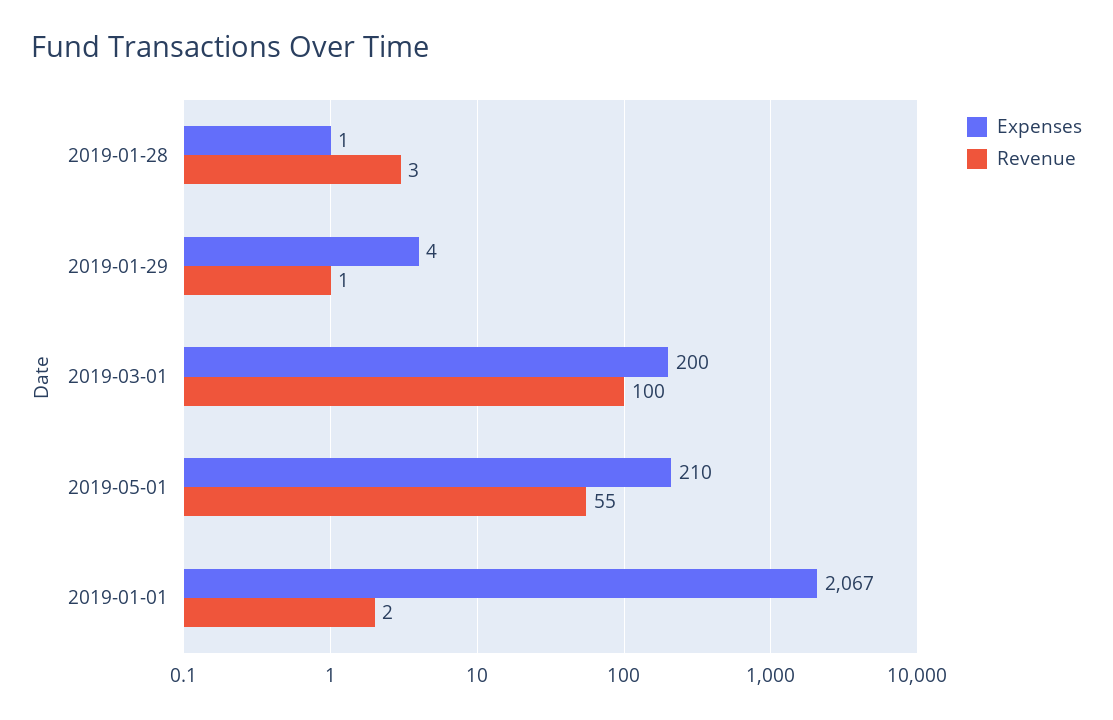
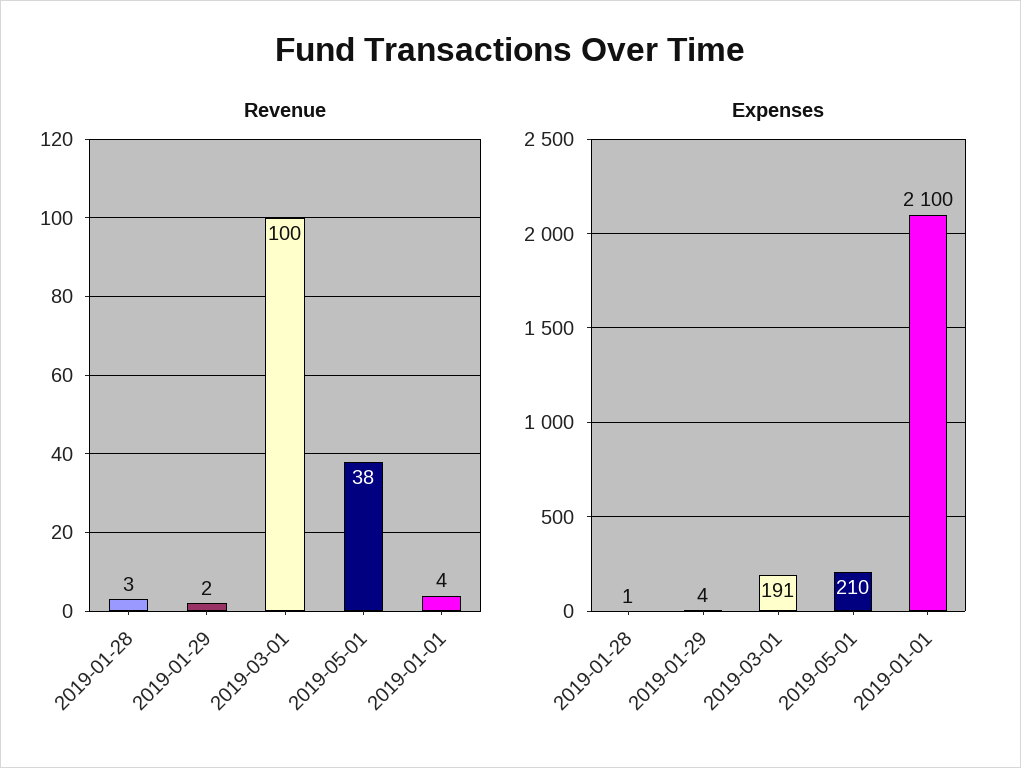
  {
    "Expenses": {
      "2019-01-28": 1,
      "2019-01-29": 4,
-     "2019-03-01": 200,
+     "2019-03-01": 191,
      "2019-05-01": 210,
-     "2019-01-01": 2067
+     "2019-01-01": 2100
    },
    "Revenue": {
      "2019-01-28": 3,
-     "2019-01-29": 1,
+     "2019-01-29": 2,
      "2019-03-01": 100,
-     "2019-05-01": 55,
+     "2019-05-01": 38,
-     "2019-01-01": 2
+     "2019-01-01": 4
    }
  }

